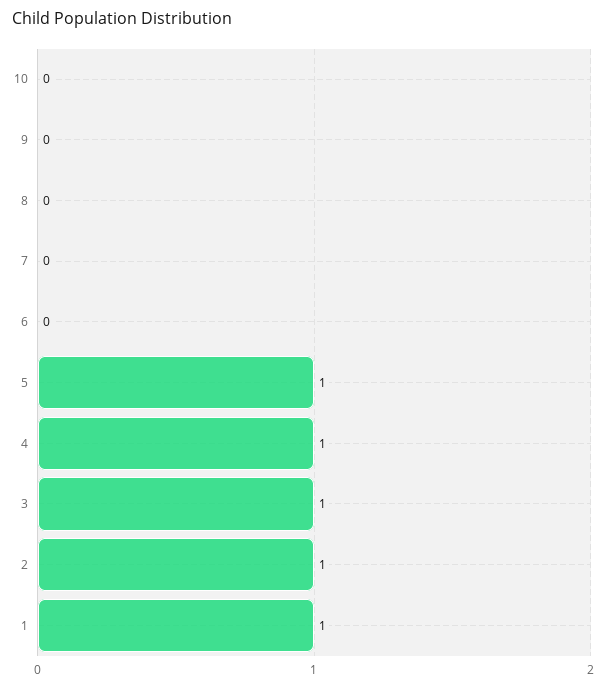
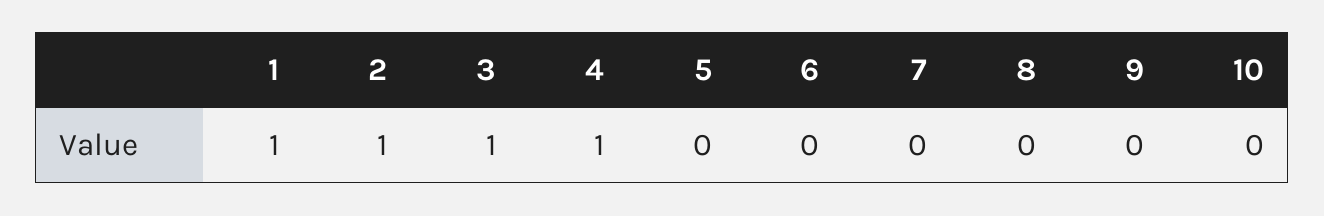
  {
    "10": 0,
    "9": 0,
    "8": 0,
    "7": 0,
    "6": 0,
-   "5": 1,
+   "5": 0,
    "4": 1,
    "3": 1,
    "2": 1,
    "1": 1
  }

